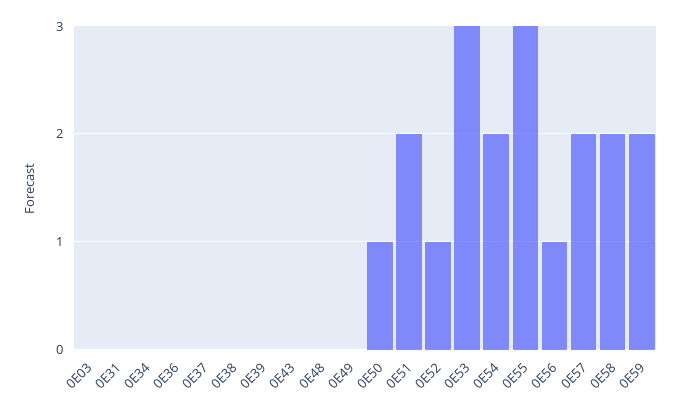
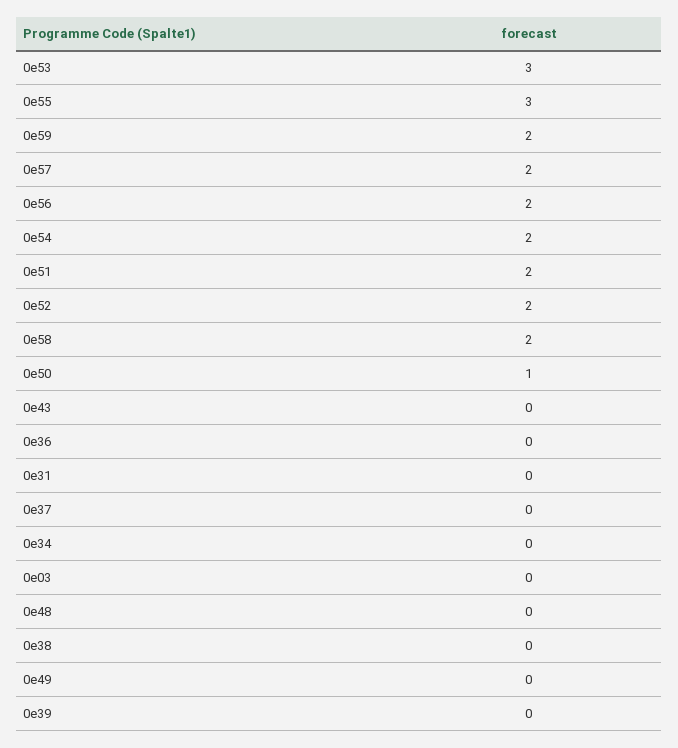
  {
    "0E03": 0,
    "0E31": 0,
    "0E34": 0,
    "0E36": 0,
    "0E37": 0,
    "0E38": 0,
    "0E39": 0,
    "0E43": 0,
    "0E48": 0,
    "0E49": 0,
    "0E50": 1,
    "0E51": 2,
-   "0E52": 1,
+   "0E52": 2,
    "0E53": 3,
    "0E54": 2,
    "0E55": 3,
-   "0E56": 1,
+   "0E56": 2,
    "0E57": 2,
    "0E58": 2,
    "0E59": 2
  }

